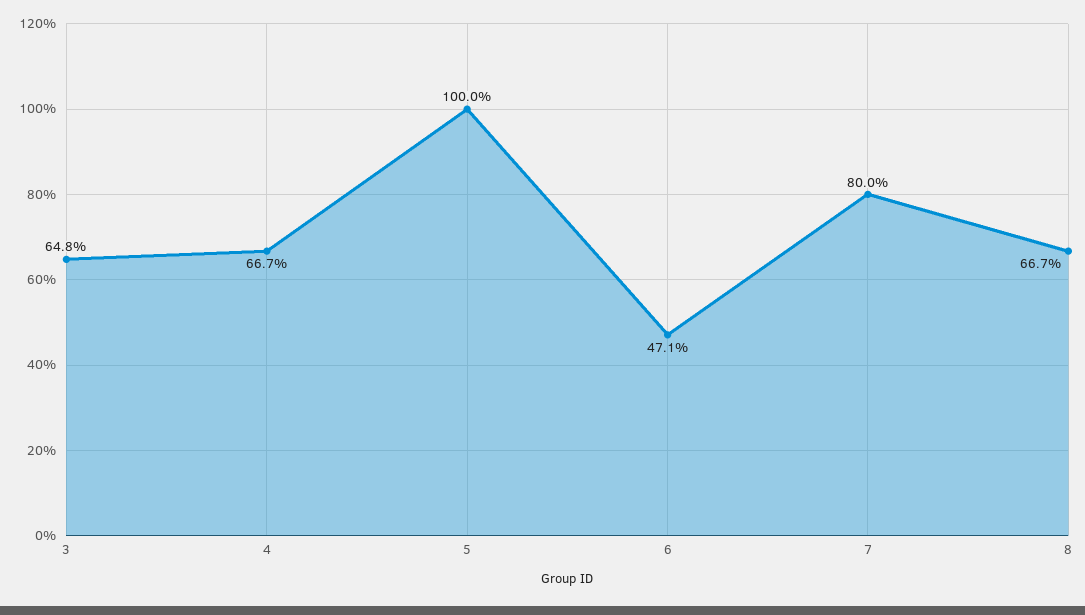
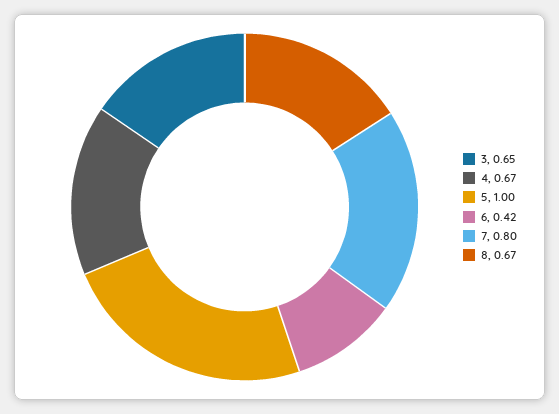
  {
    "3": 0.648,
    "4": 0.667,
    "5": 1,
-   "6": 0.471,
+   "6": 0.42,
    "7": 0.8,
    "8": 0.667
  }

